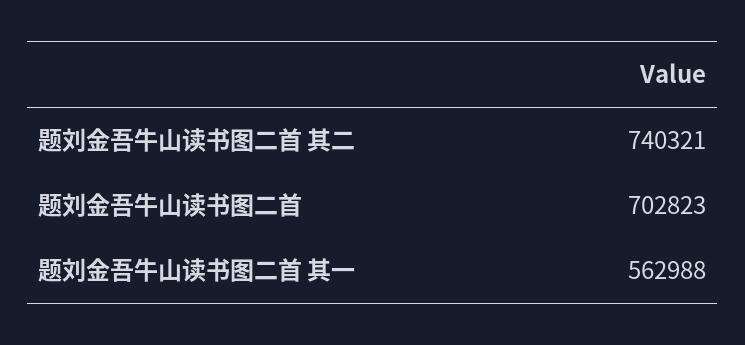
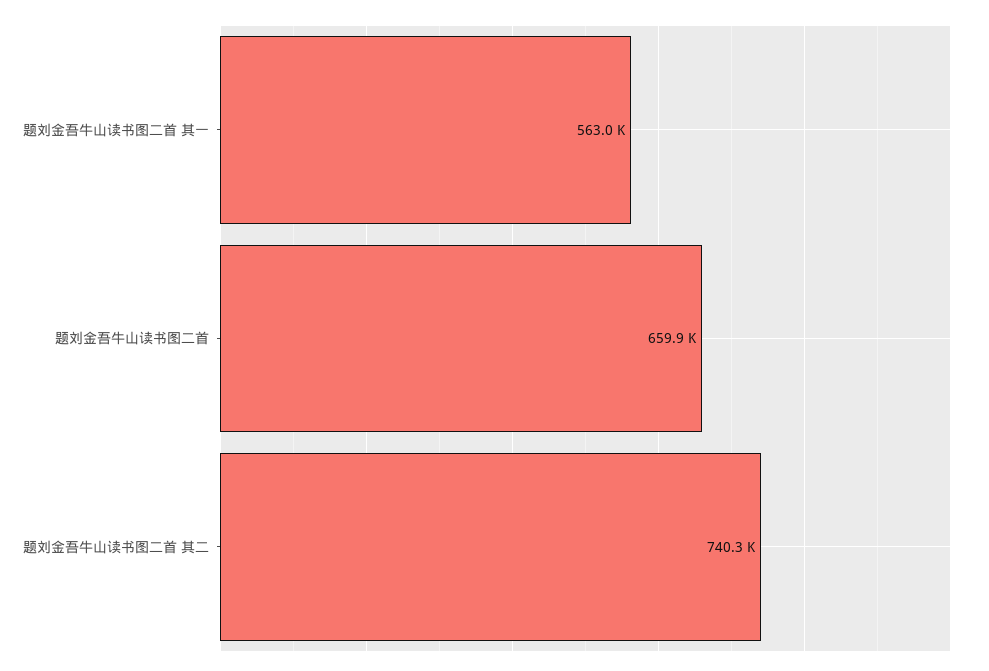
  {
    "题刘金吾牛山读书图二首 其二": 740321,
-   "题刘金吾牛山读书图二首": 702823,
+   "题刘金吾牛山读书图二首": 659900,
    "题刘金吾牛山读书图二首 其一": 562988
  }

